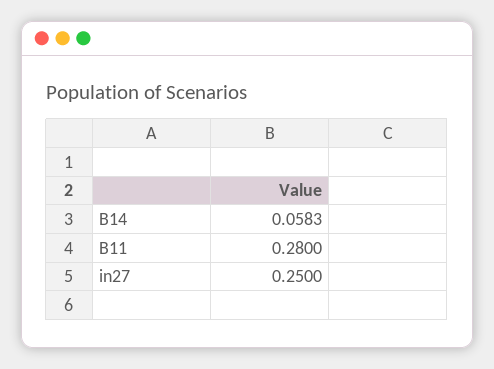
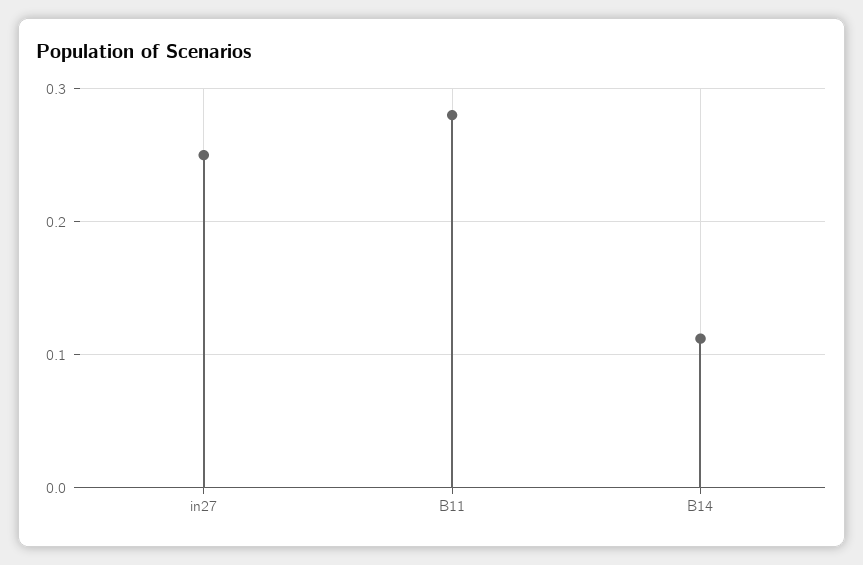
  {
-   "B14": 0.0583,
+   "B14": 0.11,
    "B11": 0.28,
    "in27": 0.25
  }

